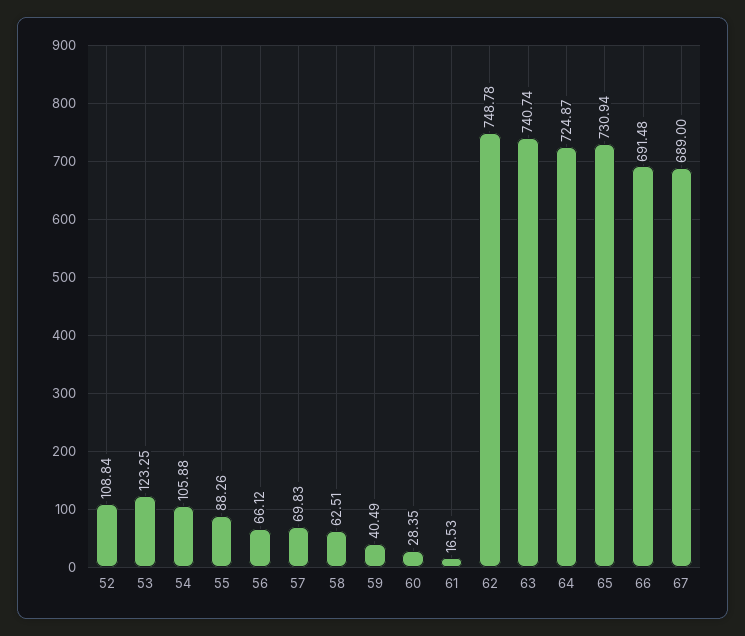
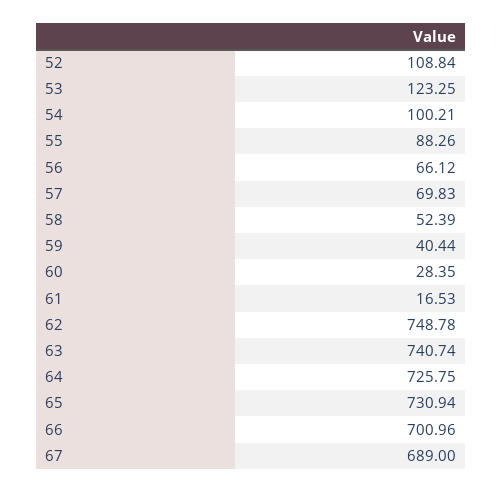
  {
    "52": 108.84,
    "53": 123.25,
-   "54": 105.88,
+   "54": 100.21,
    "55": 88.26,
    "56": 66.12,
    "57": 69.83,
-   "58": 62.51,
+   "58": 52.39,
-   "59": 40.49,
+   "59": 40.44,
    "60": 28.35,
    "61": 16.53,
    "62": 748.78,
    "63": 740.74,
-   "64": 724.87,
+   "64": 725.75,
    "65": 730.94,
-   "66": 691.48,
+   "66": 700.96,
    "67": 689
  }

